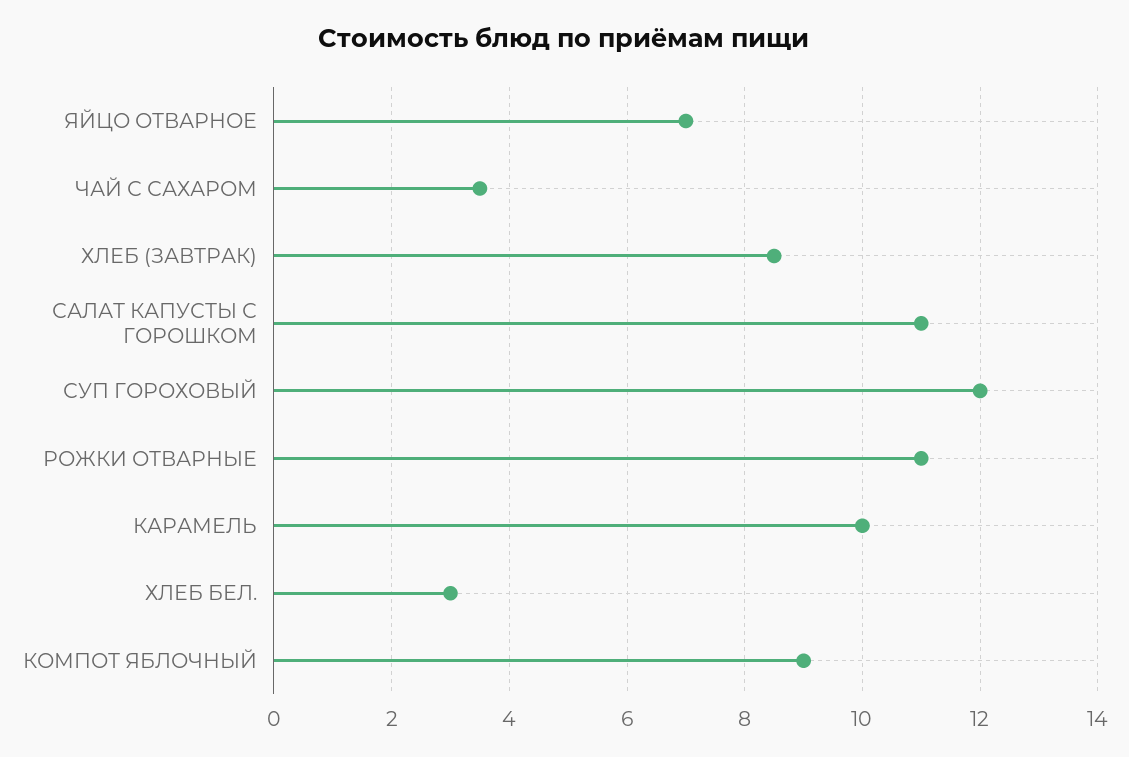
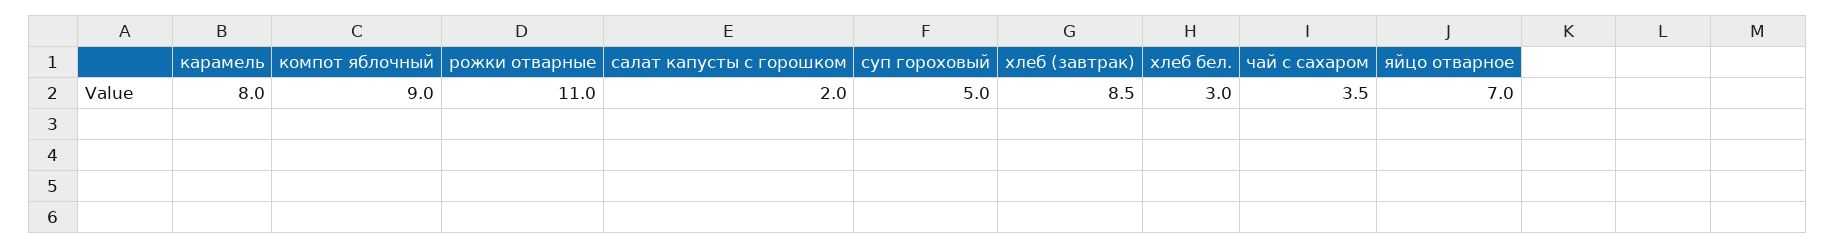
  {
    "ЯЙЦО ОТВАРНОЕ": 7,
    "ЧАЙ С САХАРОМ": 3.5,
    "ХЛЕБ (ЗАВТРАК)": 8.5,
-   "САЛАТ КАПУСТЫ С ГОРОШКОМ": 11,
+   "САЛАТ КАПУСТЫ С ГОРОШКОМ": 2,
-   "СУП ГОРОХОВЫЙ": 12,
+   "СУП ГОРОХОВЫЙ": 5,
    "РОЖКИ ОТВАРНЫЕ": 11,
-   "КАРАМЕЛЬ": 10,
+   "КАРАМЕЛЬ": 8,
    "ХЛЕБ БЕЛ.": 3,
    "КОМПОТ ЯБЛОЧНЫЙ": 9
  }

